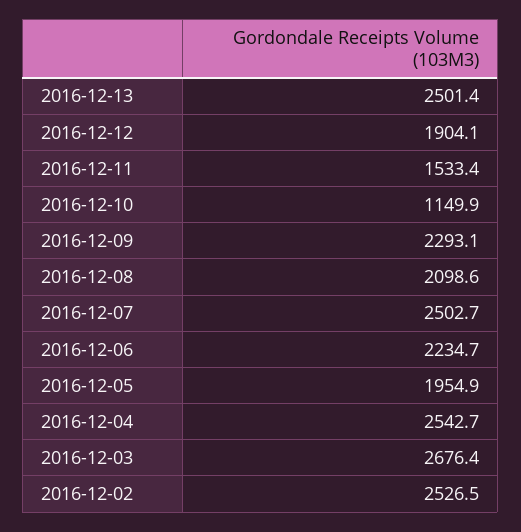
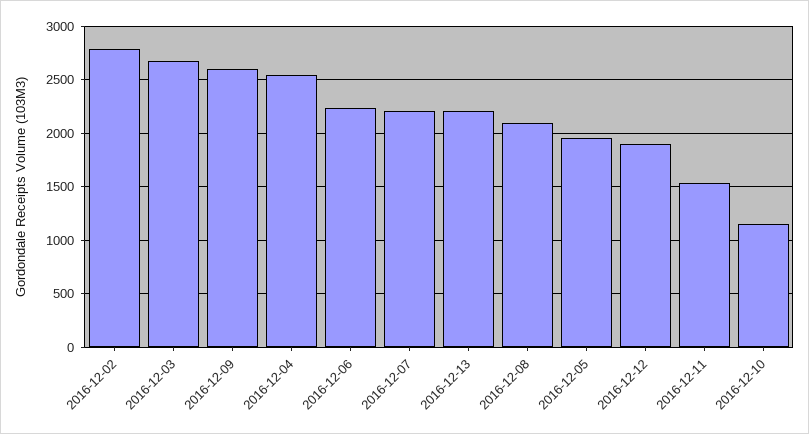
  {
-   "2016-12-13": 2501.4,
+   "2016-12-13": 2200,
    "2016-12-12": 1904.1,
    "2016-12-11": 1533.4,
    "2016-12-10": 1149.9,
-   "2016-12-09": 2293.1,
+   "2016-12-09": 2600,
    "2016-12-08": 2098.6,
-   "2016-12-07": 2502.7,
+   "2016-12-07": 2200,
    "2016-12-06": 2234.7,
    "2016-12-05": 1954.9,
    "2016-12-04": 2542.7,
    "2016-12-03": 2676.4,
-   "2016-12-02": 2526.5
+   "2016-12-02": 2800
  }

